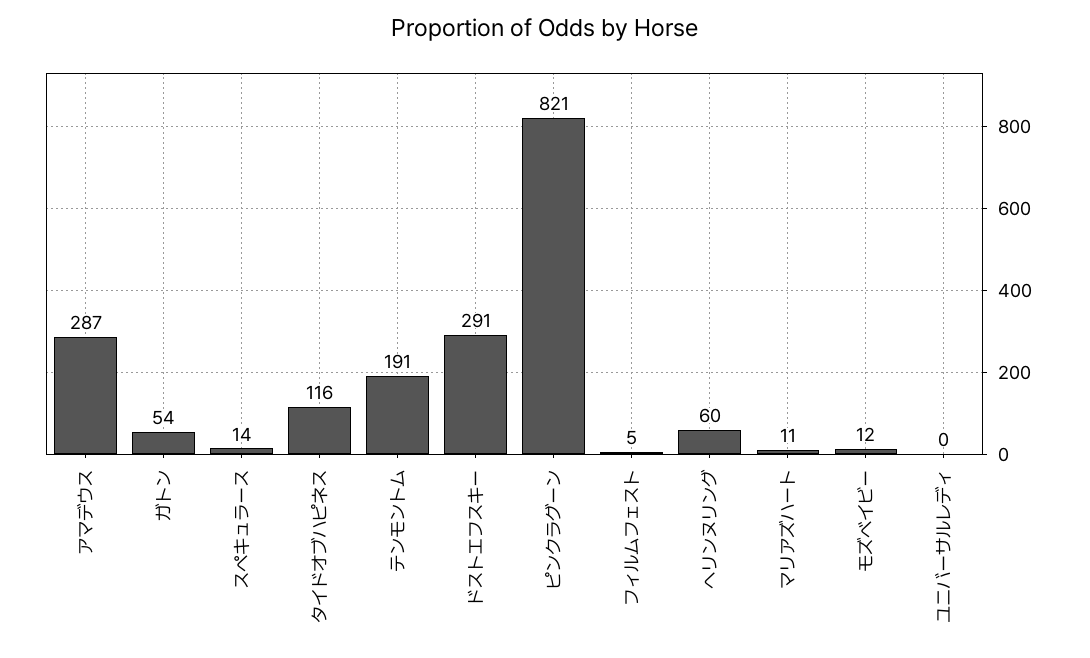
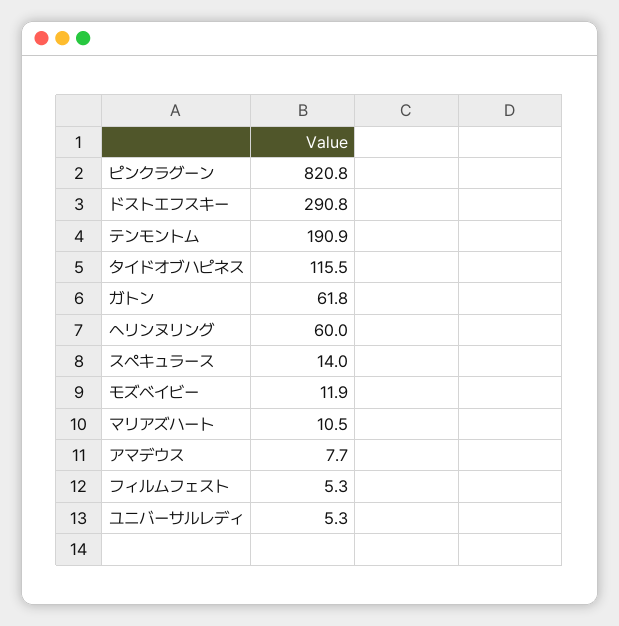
  {
-   "アマデウス": 287,
+   "アマデウス": 7.7,
-   "ガトン": 54,
+   "ガトン": 61.8,
    "スペキュラース": 14,
    "タイドオブハピネス": 115.5,
    "テンモントム": 190.9,
    "ドストエフスキー": 290.8,
    "ピンクラグーン": 820.8,
    "フィルムフェスト": 5.3,
    "ヘリンヌリング": 60,
    "マリアズハート": 10.5,
    "モズベイビー": 11.9,
-   "ユニバーサルレディ": 0
+   "ユニバーサルレディ": 5.3
  }

